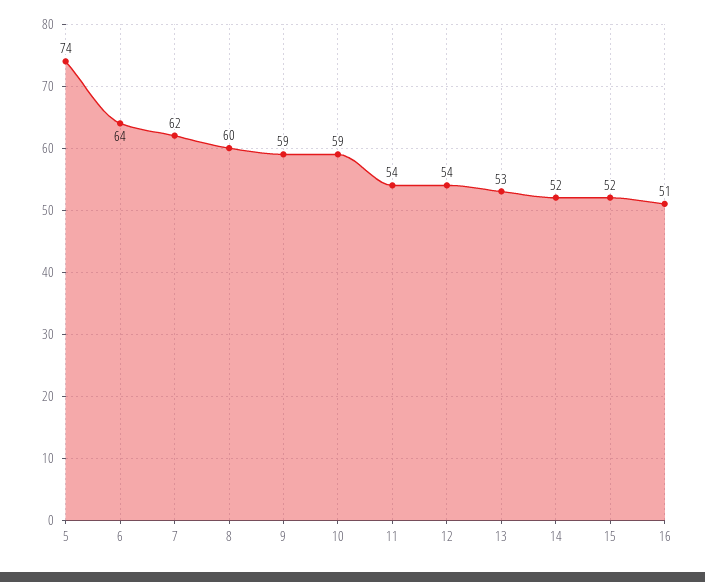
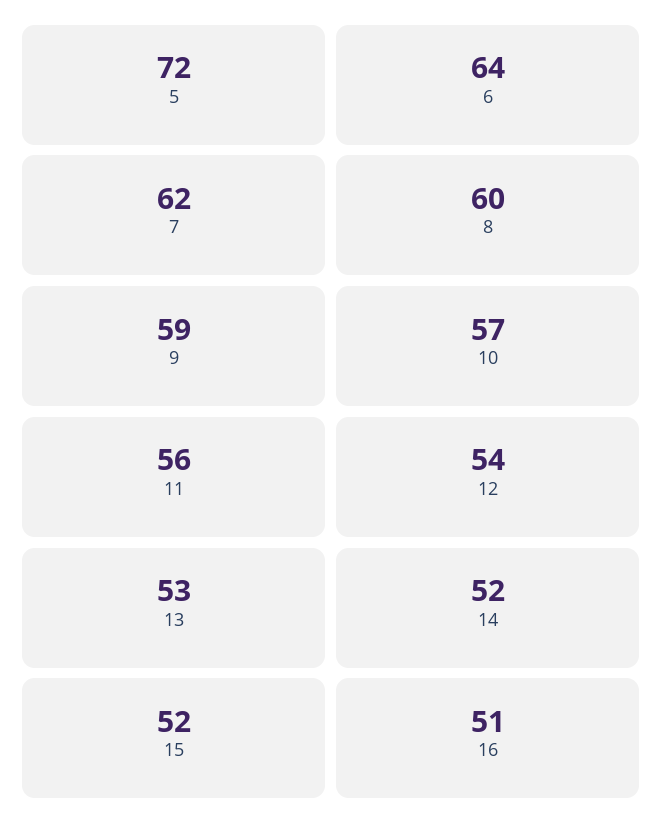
  {
-   "5": 74,
+   "5": 72,
    "6": 64,
    "7": 62,
    "8": 60,
    "9": 59,
-   "10": 59,
+   "10": 57,
-   "11": 54,
+   "11": 56,
    "12": 54,
    "13": 53,
    "14": 52,
    "15": 52,
    "16": 51
  }

